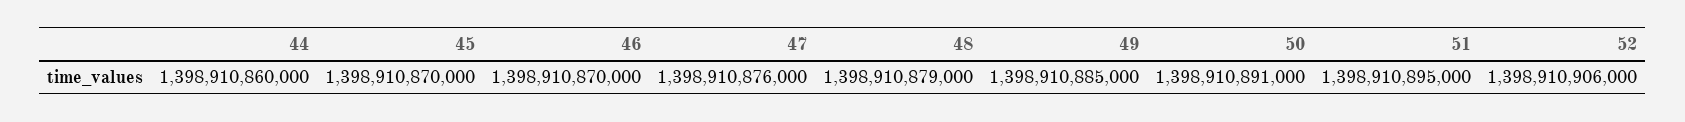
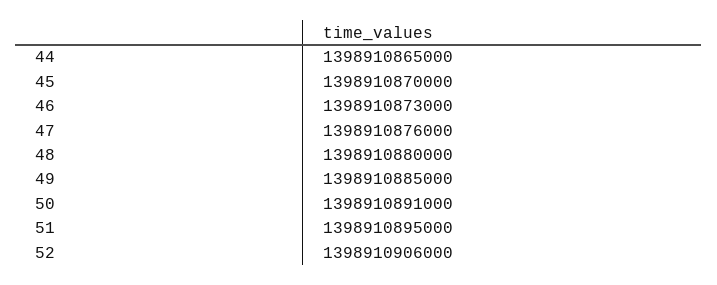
  {
-   "44": 1398910860000,
+   "44": 1398910865000,
    "45": 1398910870000,
-   "46": 1398910870000,
+   "46": 1398910873000,
    "47": 1398910876000,
-   "48": 1398910879000,
+   "48": 1398910880000,
    "49": 1398910885000,
    "50": 1398910891000,
    "51": 1398910895000,
    "52": 1398910906000
  }

